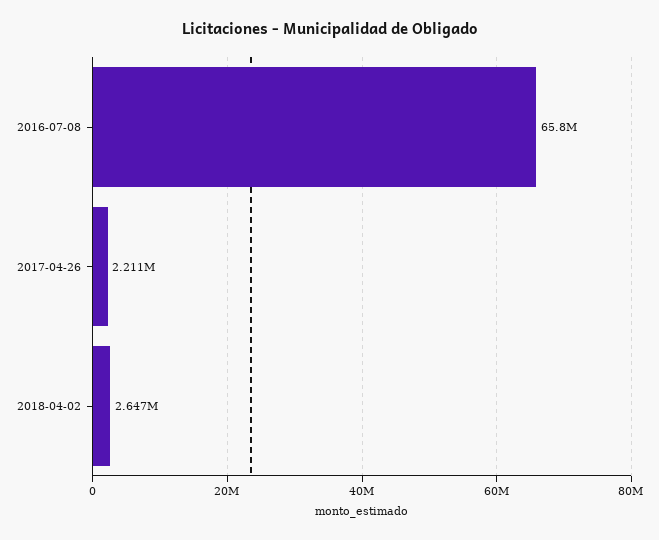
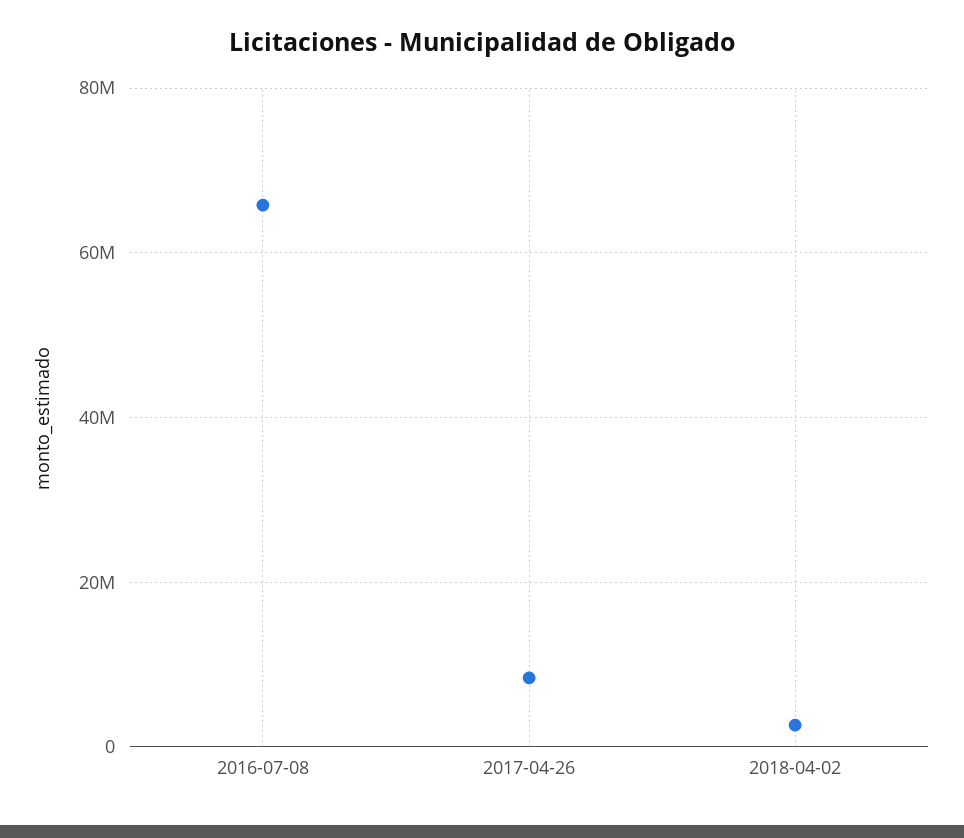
  {
    "2016-07-08": 65800000,
-   "2017-04-26": 2211000,
+   "2017-04-26": 8000000,
    "2018-04-02": 2647000
  }

